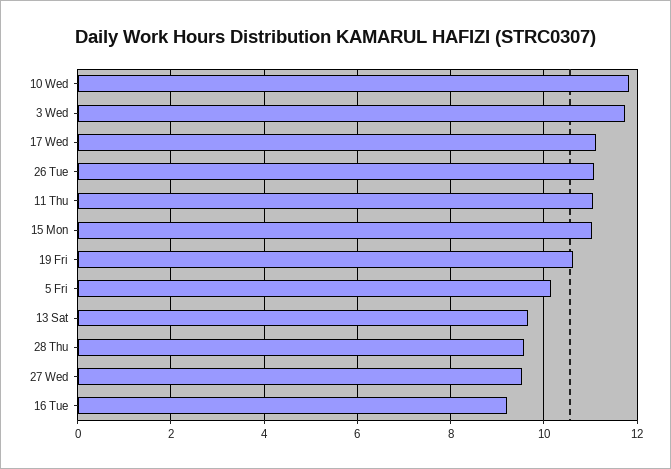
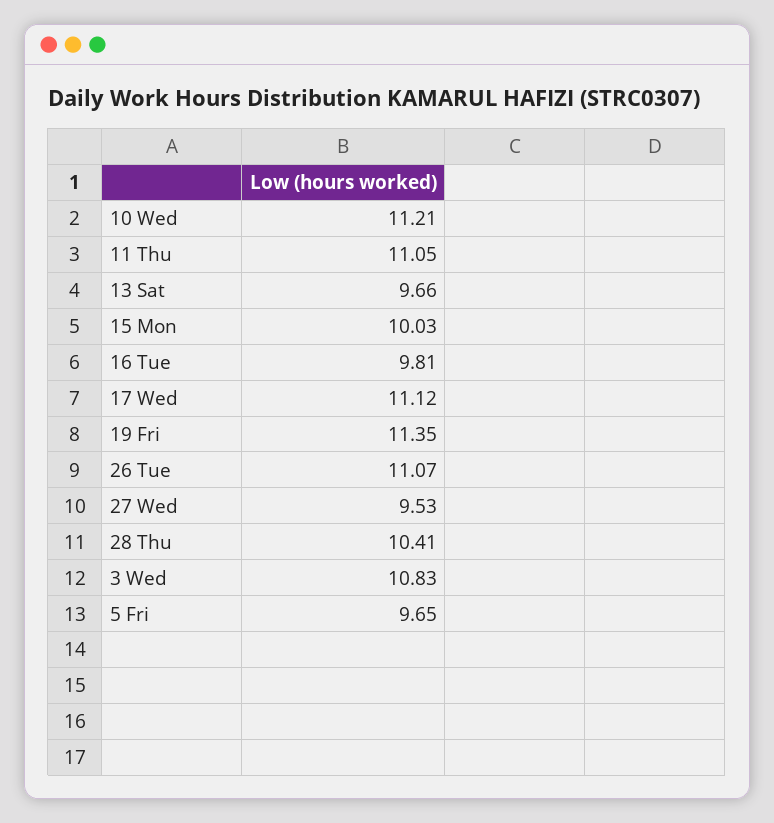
  {
-   "10 Wed": 11.8,
+   "10 Wed": 11.21,
-   "3 Wed": 11.8,
+   "3 Wed": 10.83,
    "17 Wed": 11.12,
    "26 Tue": 11.07,
    "11 Thu": 11.05,
-   "15 Mon": 11,
+   "15 Mon": 10.03,
-   "19 Fri": 10.6,
+   "19 Fri": 11.35,
-   "5 Fri": 10.2,
+   "5 Fri": 9.65,
    "13 Sat": 9.66,
-   "28 Thu": 9.6,
+   "28 Thu": 10.41,
    "27 Wed": 9.53,
-   "16 Tue": 9.2
+   "16 Tue": 9.81
  }

